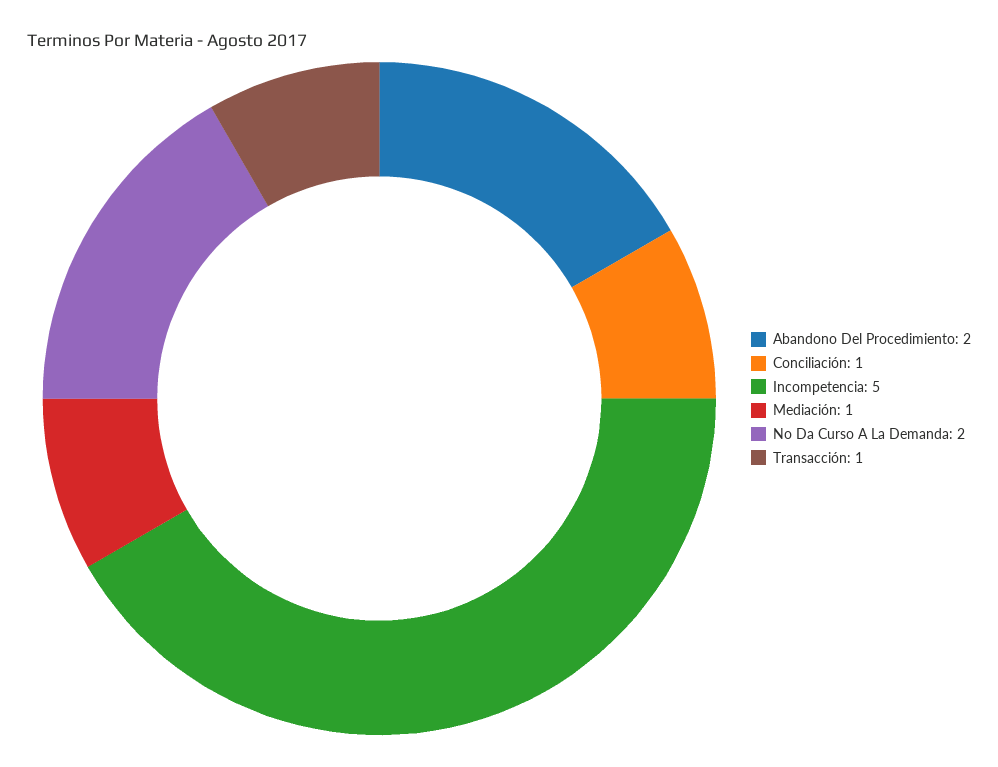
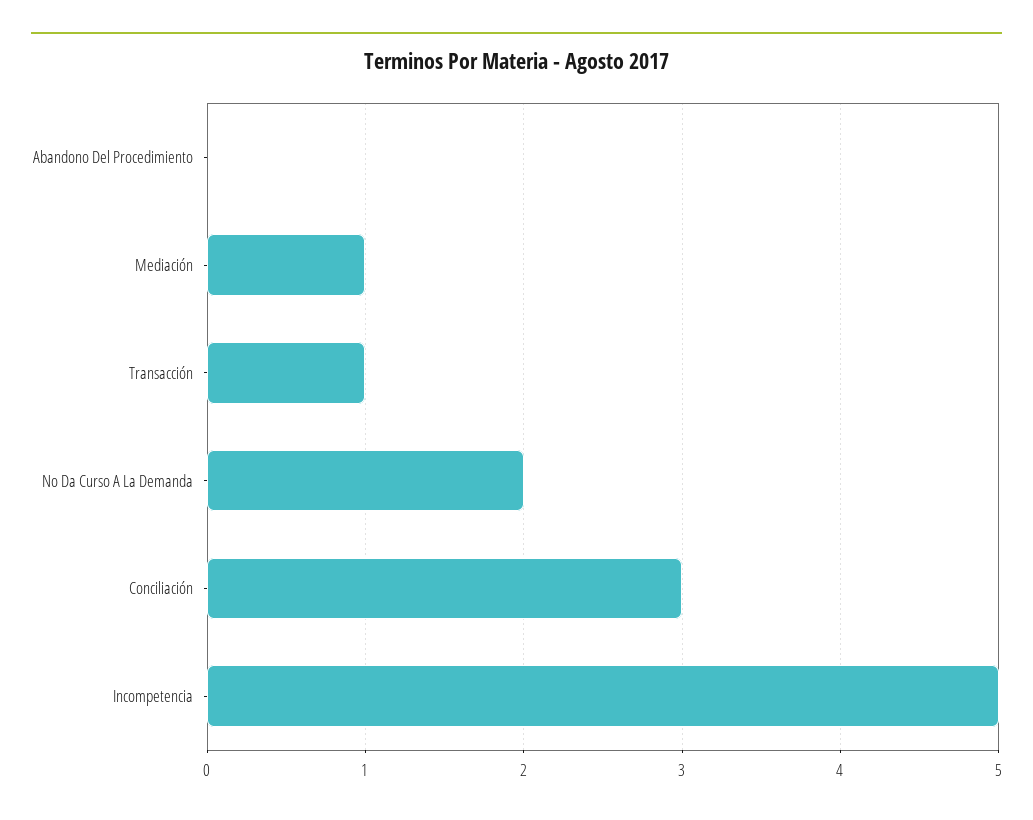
  {
-   "Abandono Del Procedimiento": 2,
+   "Abandono Del Procedimiento": 0,
-   "Conciliación": 1,
+   "Conciliación": 3,
    "Incompetencia": 5,
    "Mediación": 1,
    "No Da Curso A La Demanda": 2,
    "Transacción": 1
  }

